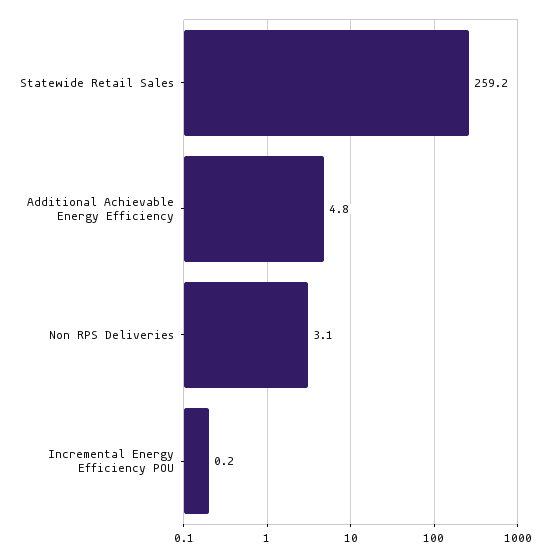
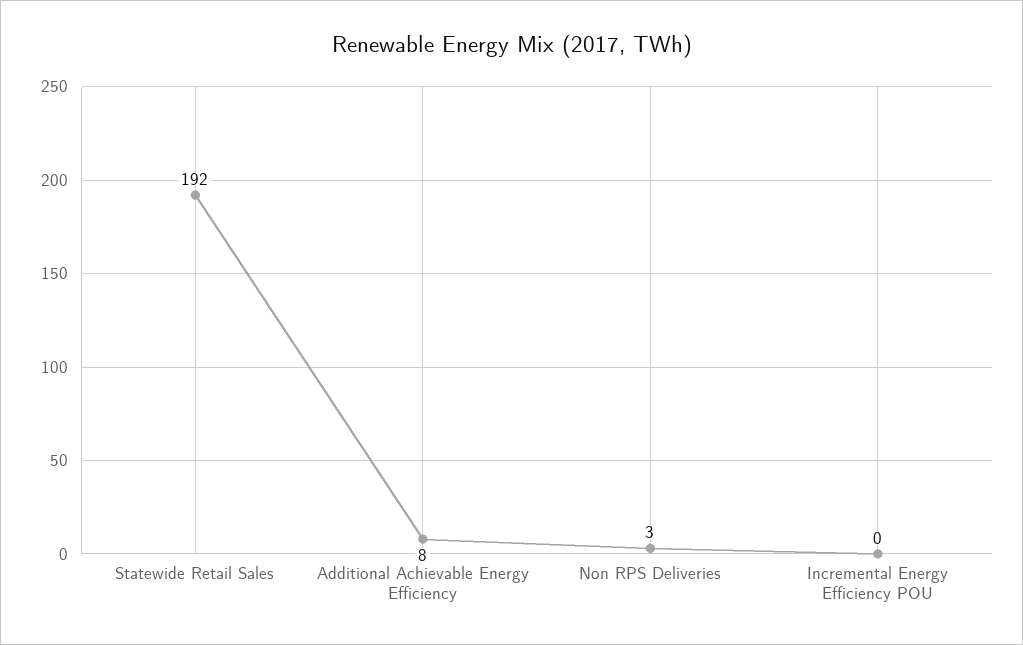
  {
-   "Statewide Retail Sales": 259.2,
+   "Statewide Retail Sales": 192,
-   "Additional Achievable Energy Efficiency": 4.8,
+   "Additional Achievable Energy Efficiency": 8,
    "Non RPS Deliveries": 3.1,
    "Incremental Energy Efficiency POU": 0.2
  }

